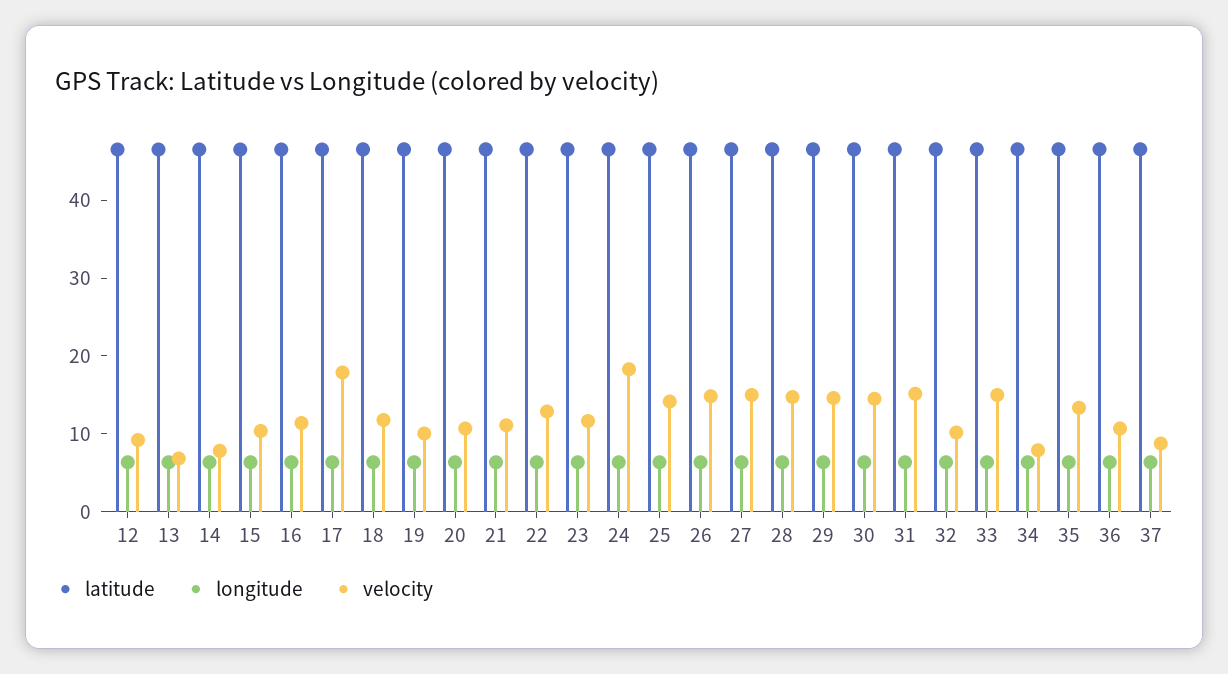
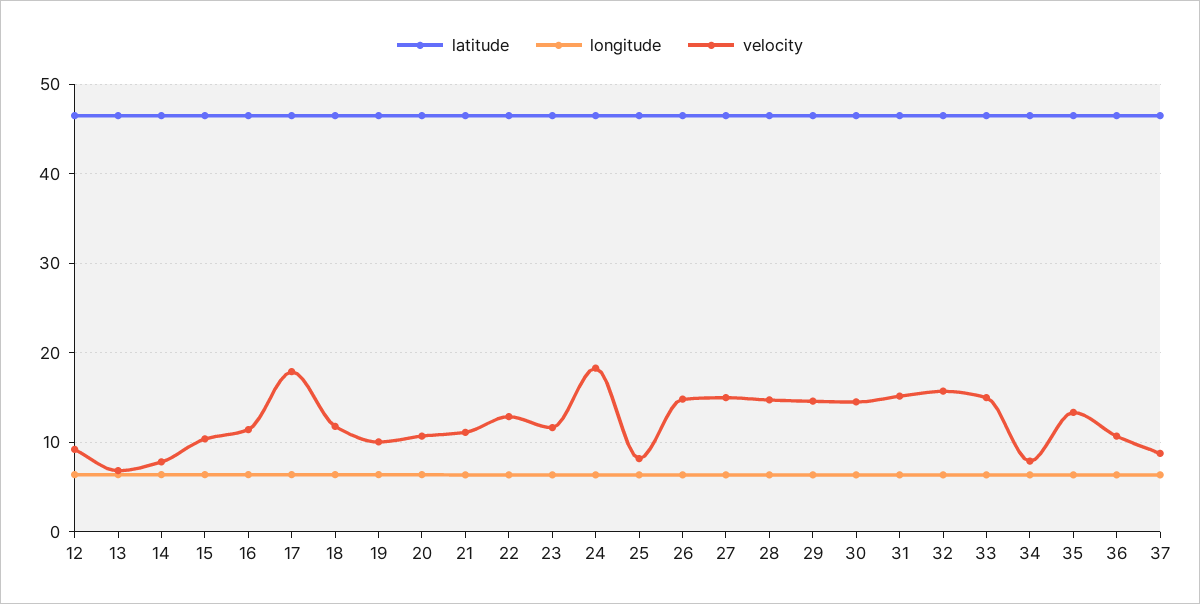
  {
    "latitude": {
      "12": 46,
      "13": 46,
      "14": 46,
      "15": 46,
      "16": 46,
      "17": 46,
      "18": 46,
      "19": 46,
      "20": 46,
      "21": 46,
      "22": 46,
      "23": 46,
      "24": 46,
      "25": 46,
      "26": 46,
      "27": 46,
      "28": 46,
      "29": 46,
      "30": 46,
      "31": 46,
      "32": 46,
      "33": 46,
      "34": 46,
      "35": 46,
      "36": 46,
      "37": 46
    },
    "longitude": {
      "12": 6,
      "13": 6,
      "14": 6,
      "15": 6,
      "16": 6,
      "17": 6,
      "18": 6,
      "19": 6,
      "20": 6,
      "21": 6,
      "22": 6,
      "23": 6,
      "24": 6,
      "25": 6,
      "26": 6,
      "27": 6,
      "28": 6,
      "29": 6,
      "30": 6,
      "31": 6,
      "32": 6,
      "33": 6,
      "34": 6,
      "35": 6,
      "36": 6,
      "37": 6
    },
    "velocity": {
      "12": 9,
      "13": 7,
      "14": 8,
      "15": 10,
      "16": 11,
      "17": 18,
      "18": 12,
      "19": 10,
      "20": 11,
      "21": 11,
      "22": 13,
      "23": 12,
      "24": 18,
-     "25": 14,
+     "25": 8,
      "26": 15,
      "27": 15,
      "28": 15,
      "29": 15,
      "30": 15,
      "31": 15,
-     "32": 10,
+     "32": 16,
      "33": 15,
      "34": 8,
      "35": 13,
      "36": 11,
      "37": 9
    }
  }

